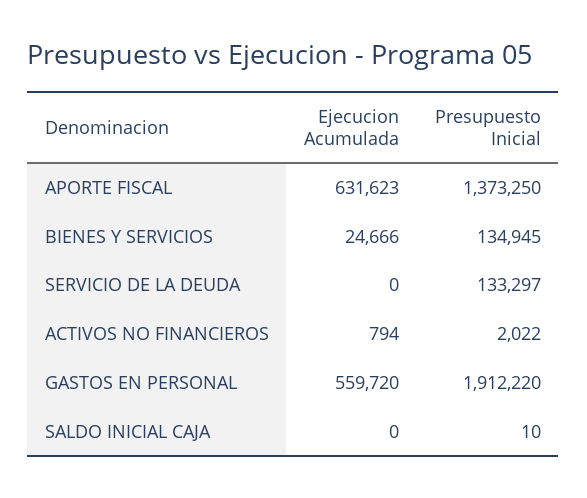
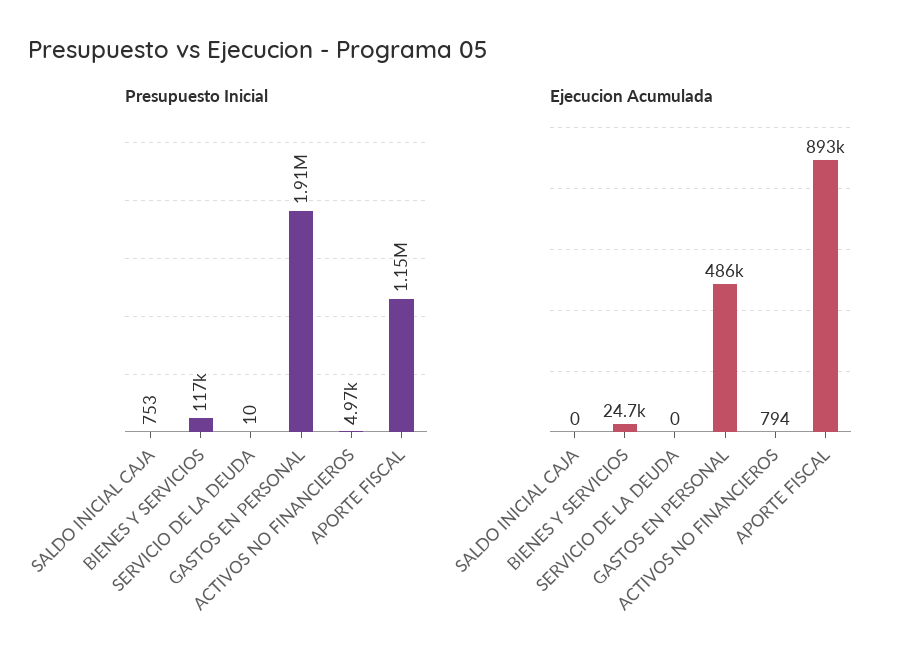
  {
    "Ejecucion Acumulada": {
-     "APORTE FISCAL": 631623,
+     "APORTE FISCAL": 893000,
      "BIENES Y SERVICIOS": 24666,
      "SERVICIO DE LA DEUDA": 0,
      "ACTIVOS NO FINANCIEROS": 794,
-     "GASTOS EN PERSONAL": 559720,
+     "GASTOS EN PERSONAL": 486000,
      "SALDO INICIAL CAJA": 0
    },
    "Presupuesto Inicial": {
-     "APORTE FISCAL": 1373250,
+     "APORTE FISCAL": 1150000,
-     "BIENES Y SERVICIOS": 134945,
+     "BIENES Y SERVICIOS": 117000,
-     "SERVICIO DE LA DEUDA": 133297,
+     "SERVICIO DE LA DEUDA": 10,
-     "ACTIVOS NO FINANCIEROS": 2022,
+     "ACTIVOS NO FINANCIEROS": 4970,
      "GASTOS EN PERSONAL": 1912220,
-     "SALDO INICIAL CAJA": 10
+     "SALDO INICIAL CAJA": 753
    }
  }

